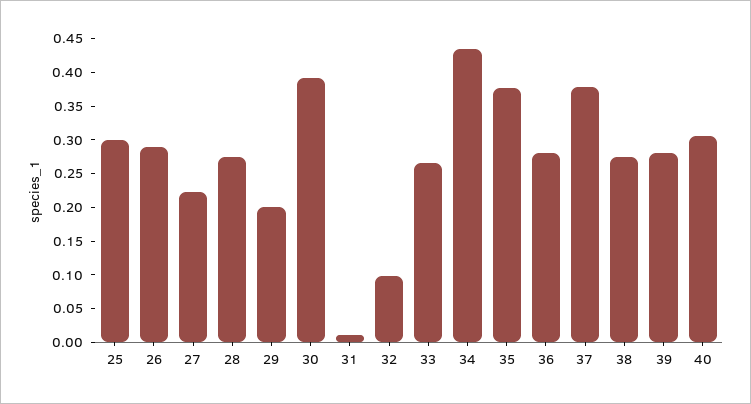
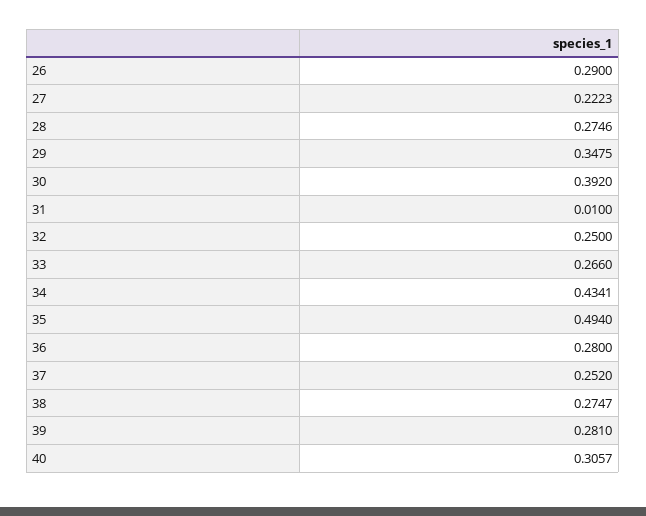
  {
-   "25": 0.3,
    "26": 0.29,
    "27": 0.2223,
    "28": 0.2746,
-   "29": 0.2,
+   "29": 0.3475,
    "30": 0.392,
    "31": 0.01,
-   "32": 0.1,
+   "32": 0.25,
    "33": 0.266,
    "34": 0.4341,
-   "35": 0.375,
+   "35": 0.494,
    "36": 0.28,
-   "37": 0.375,
+   "37": 0.252,
    "38": 0.2747,
    "39": 0.281,
    "40": 0.3057
  }

